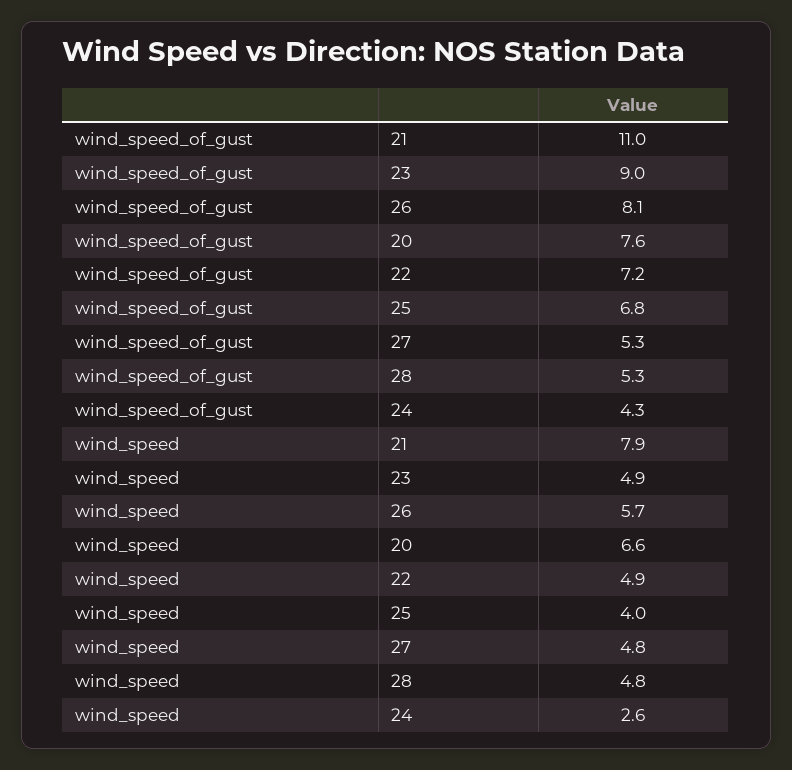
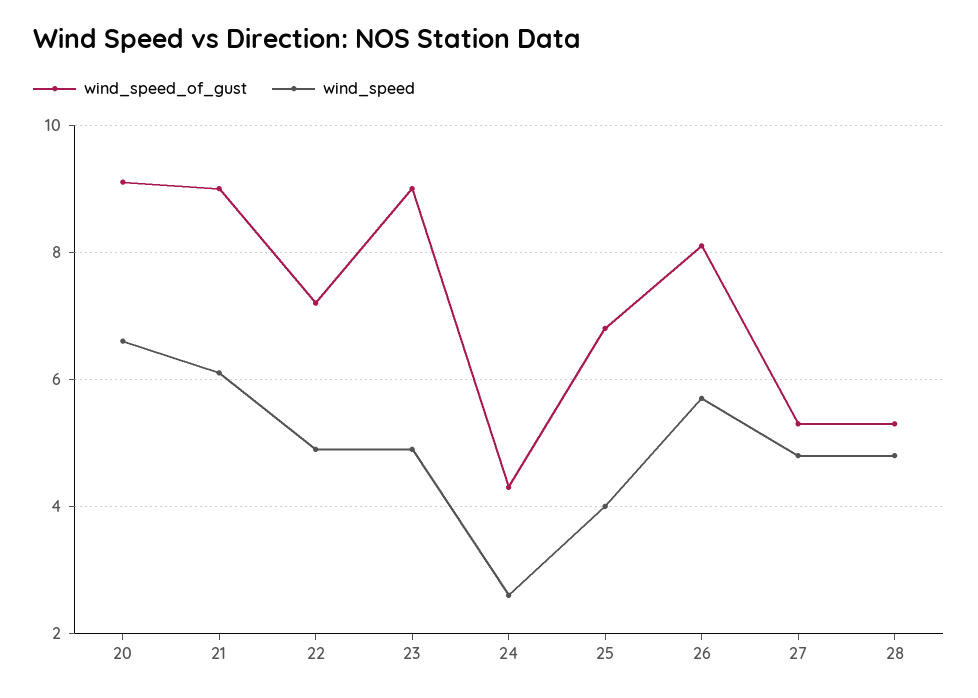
  {
    "wind_speed_of_gust": {
-     "21": 11,
+     "21": 9,
      "23": 9,
      "26": 8.1,
-     "20": 7.6,
+     "20": 9,
      "22": 7.2,
      "25": 6.8,
      "27": 5.3,
      "28": 5.3,
      "24": 4.3
    },
    "wind_speed": {
-     "21": 7.9,
+     "21": 6,
      "23": 4.9,
      "26": 5.7,
      "20": 6.6,
      "22": 4.9,
      "25": 4,
      "27": 4.8,
      "28": 4.8,
      "24": 2.6
    }
  }

